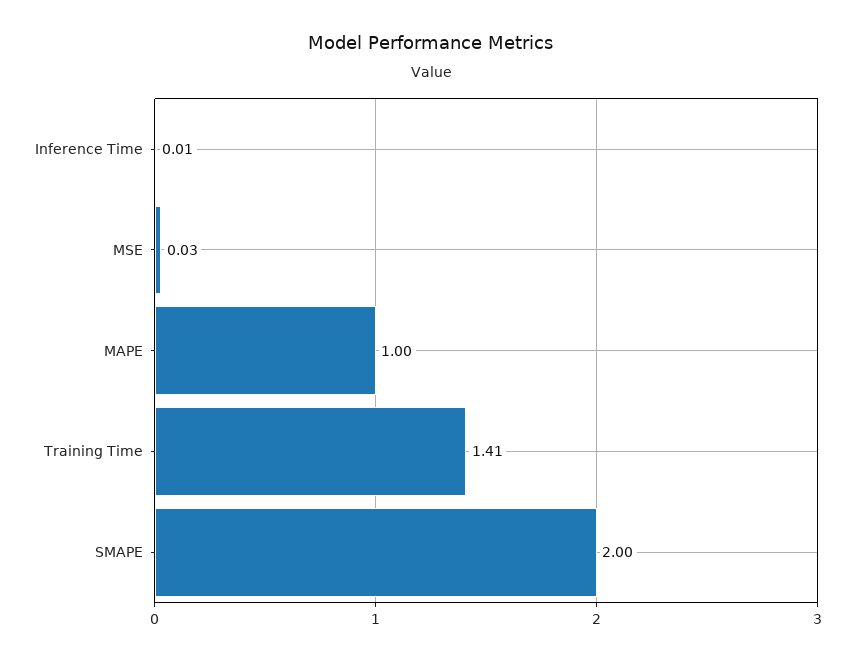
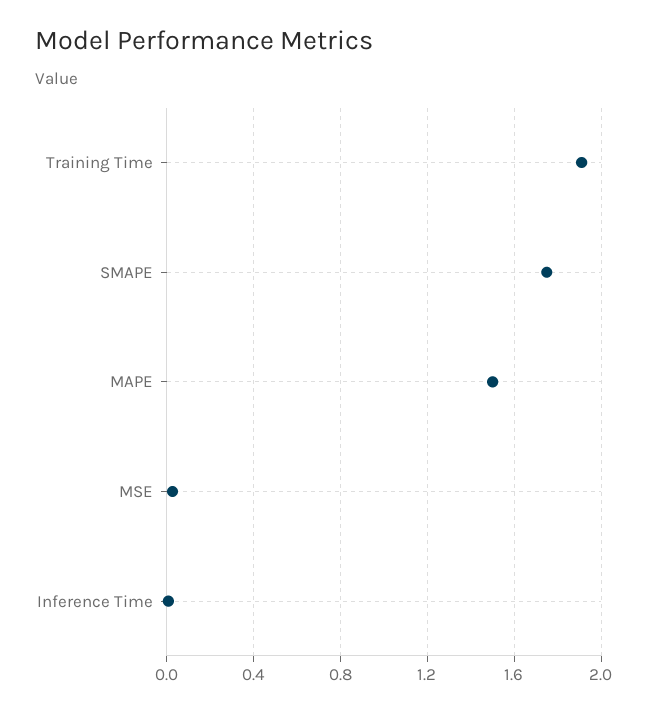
  {
    "Inference Time": 0.01,
    "MSE": 0.03,
-   "MAPE": 1,
+   "MAPE": 1.5,
-   "Training Time": 1.41,
+   "Training Time": 1.9,
-   "SMAPE": 2
+   "SMAPE": 1.75
  }

